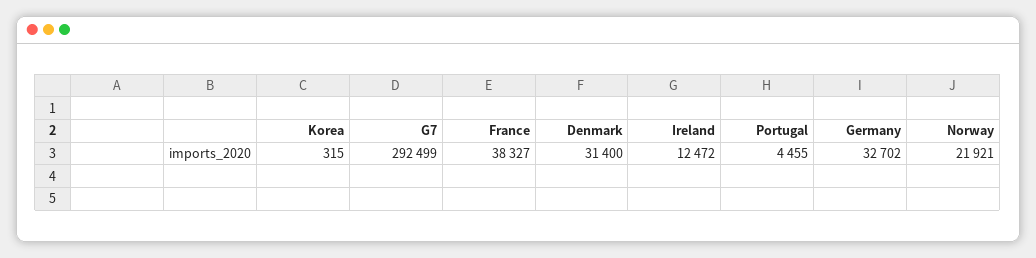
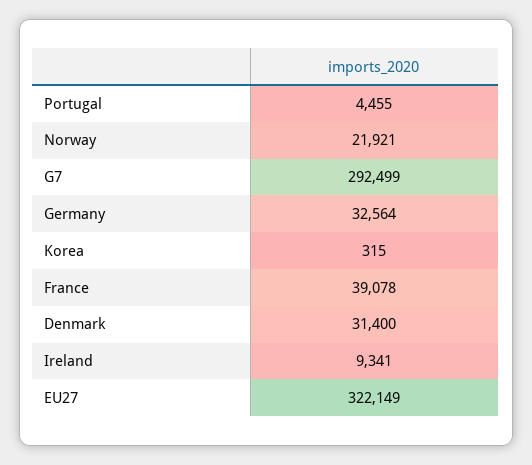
  {
    "Korea": 315,
    "G7": 292499,
-   "France": 38327,
+   "France": 39078,
    "Denmark": 31400,
-   "Ireland": 12472,
+   "Ireland": 9341,
    "Portugal": 4455,
-   "Germany": 32702,
+   "Germany": 32564,
-   "Norway": 21921
+   "Norway": 21921,
+   "EU27": 322149
  }

